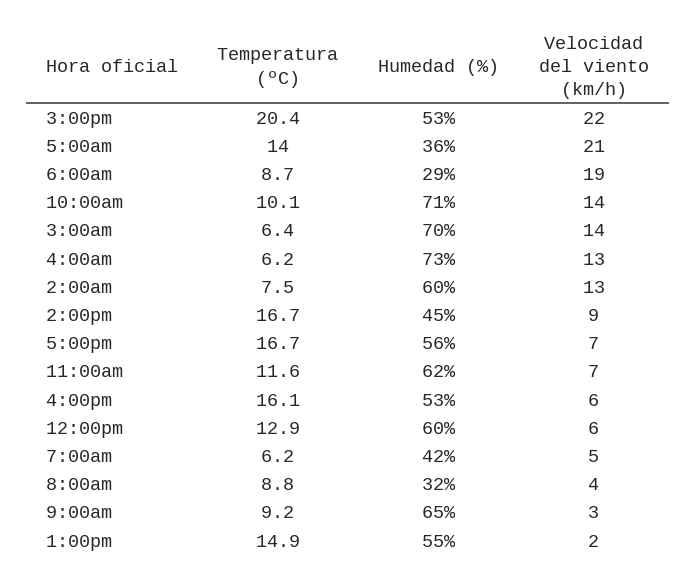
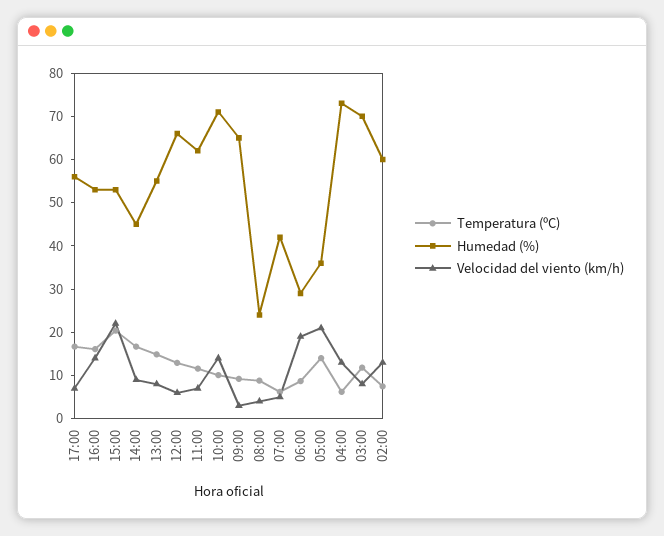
  {
    "Temperatura (ºC)": {
      "3:00pm": 20.4,
      "5:00am": 14,
      "6:00am": 8.7,
      "10:00am": 10.1,
-     "3:00am": 6.4,
+     "3:00am": 12,
      "4:00am": 6.2,
      "2:00am": 7.5,
      "2:00pm": 16.7,
      "5:00pm": 16.7,
      "11:00am": 11.6,
      "4:00pm": 16.1,
      "12:00pm": 12.9,
      "7:00am": 6.2,
      "8:00am": 8.8,
      "9:00am": 9.2,
      "1:00pm": 14.9
    },
    "Humedad (%)": {
      "3:00pm": 53,
      "5:00am": 36,
      "6:00am": 29,
      "10:00am": 71,
      "3:00am": 70,
      "4:00am": 73,
      "2:00am": 60,
      "2:00pm": 45,
      "5:00pm": 56,
      "11:00am": 62,
      "4:00pm": 53,
-     "12:00pm": 60,
+     "12:00pm": 66,
      "7:00am": 42,
-     "8:00am": 32,
+     "8:00am": 24,
      "9:00am": 65,
      "1:00pm": 55
    },
    "Velocidad del viento (km/h)": {
      "3:00pm": 22,
      "5:00am": 21,
      "6:00am": 19,
      "10:00am": 14,
-     "3:00am": 14,
+     "3:00am": 8,
      "4:00am": 13,
      "2:00am": 13,
      "2:00pm": 9,
      "5:00pm": 7,
      "11:00am": 7,
-     "4:00pm": 6,
+     "4:00pm": 14,
      "12:00pm": 6,
      "7:00am": 5,
      "8:00am": 4,
      "9:00am": 3,
-     "1:00pm": 2
+     "1:00pm": 8
    }
  }

